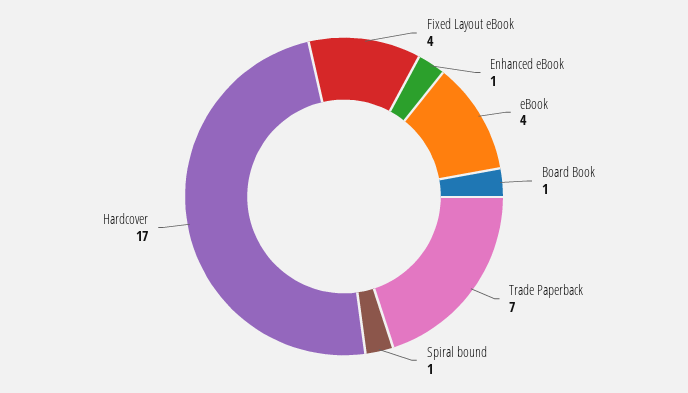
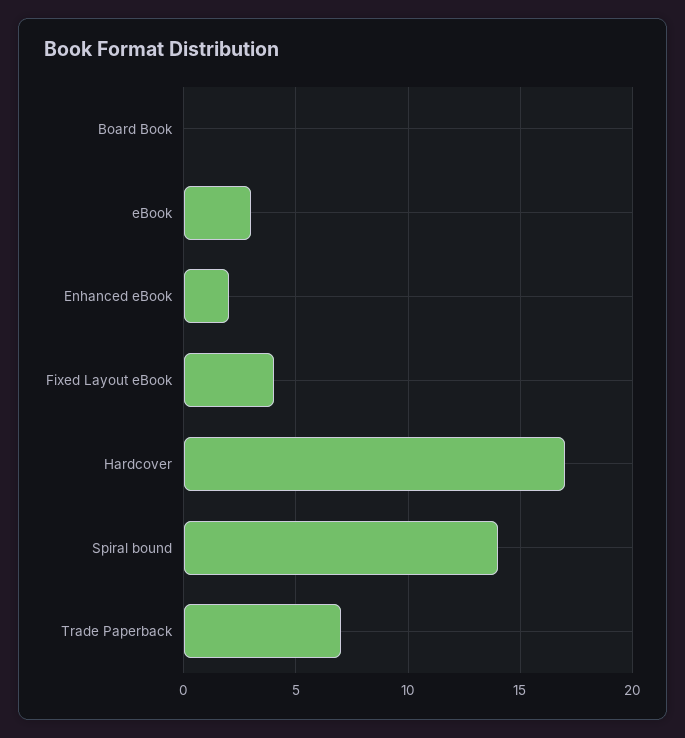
  {
    "Fixed Layout eBook": 4,
-   "Enhanced eBook": 1,
+   "Enhanced eBook": 2,
-   "eBook": 4,
+   "eBook": 3,
-   "Board Book": 1,
+   "Board Book": 0,
    "Trade Paperback": 7,
-   "Spiral bound": 1,
+   "Spiral bound": 14,
    "Hardcover": 17
  }

